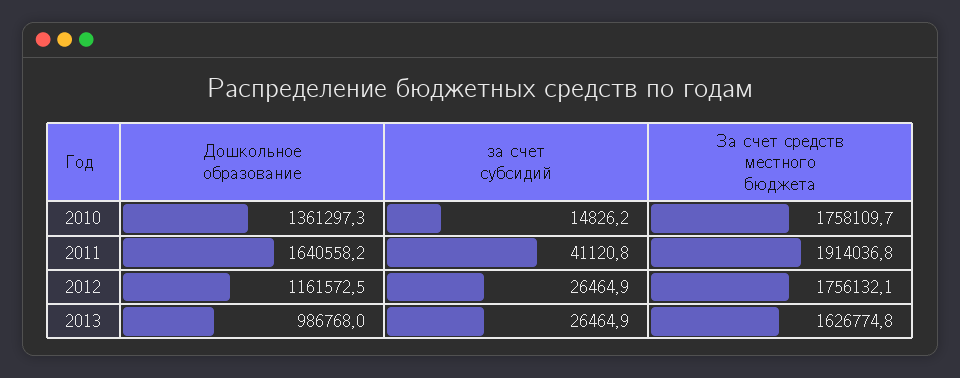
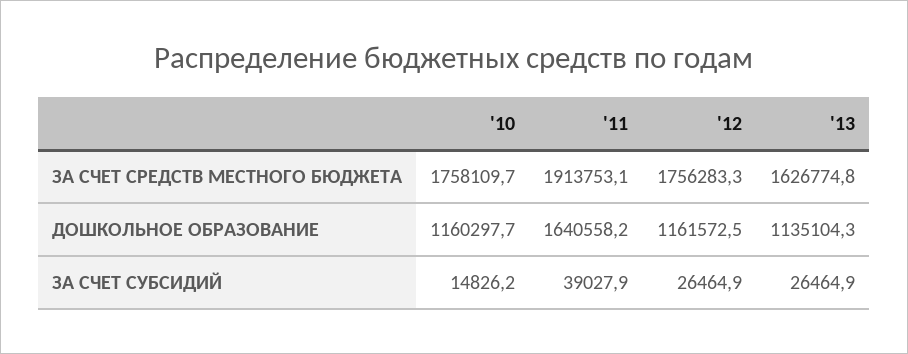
  {
    "Дошкольное образование": {
-     "2010": 1361297.3,
+     "2010": 1160297.7,
      "2011": 1640558.2,
      "2012": 1161572.5,
-     "2013": 986768
+     "2013": 1135104.3
    },
    "за счет субсидий": {
      "2010": 14826.2,
-     "2011": 41120.8,
+     "2011": 39027.9,
      "2012": 26464.9,
      "2013": 26464.9
    },
    "За счет средств местного бюджета": {
      "2010": 1758109.7,
-     "2011": 1914036.8,
+     "2011": 1913753.1,
-     "2012": 1756132.1,
+     "2012": 1756283.3,
      "2013": 1626774.8
    }
  }

